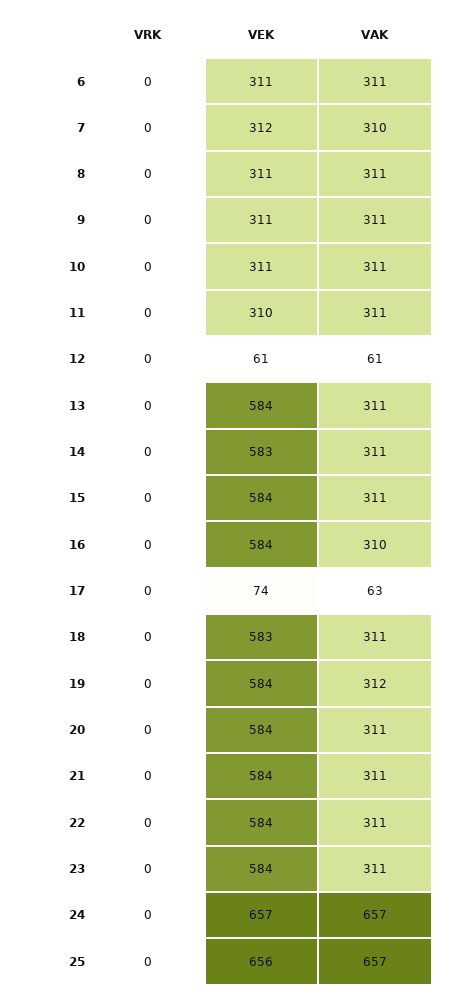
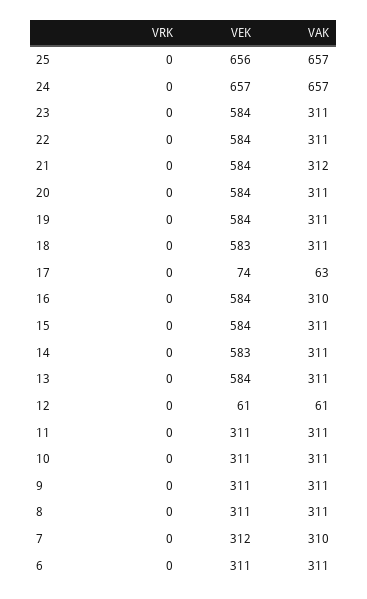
  {
    "VRK": {
      "6": 0,
      "7": 0,
      "8": 0,
      "9": 0,
      "10": 0,
      "11": 0,
      "12": 0,
      "13": 0,
      "14": 0,
      "15": 0,
      "16": 0,
      "17": 0,
      "18": 0,
      "19": 0,
      "20": 0,
      "21": 0,
      "22": 0,
      "23": 0,
      "24": 0,
      "25": 0
    },
    "VEK": {
      "6": 311,
      "7": 312,
      "8": 311,
      "9": 311,
      "10": 311,
-     "11": 310,
+     "11": 311,
      "12": 61,
      "13": 584,
      "14": 583,
      "15": 584,
      "16": 584,
      "17": 74,
      "18": 583,
      "19": 584,
      "20": 584,
      "21": 584,
      "22": 584,
      "23": 584,
      "24": 657,
      "25": 656
    },
    "VAK": {
      "6": 311,
      "7": 310,
      "8": 311,
      "9": 311,
      "10": 311,
      "11": 311,
      "12": 61,
      "13": 311,
      "14": 311,
      "15": 311,
      "16": 310,
      "17": 63,
      "18": 311,
-     "19": 312,
+     "19": 311,
      "20": 311,
-     "21": 311,
+     "21": 312,
      "22": 311,
      "23": 311,
      "24": 657,
      "25": 657
    }
  }

